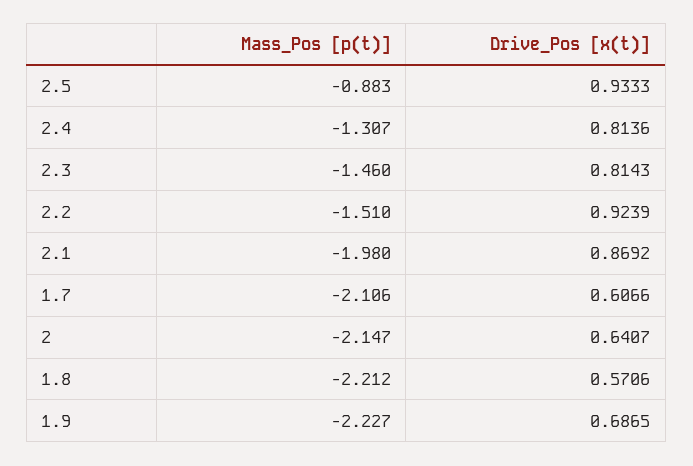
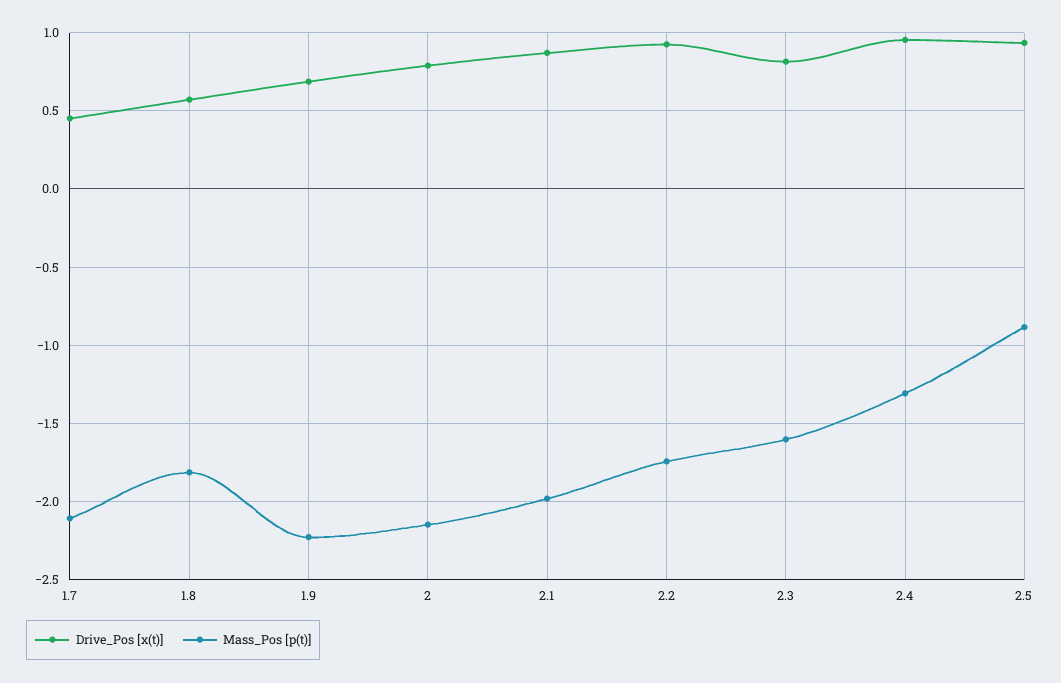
  {
    "Mass_Pos [p(t)]": {
      "2.5": -0.883,
      "2.4": -1.307,
-     "2.3": -1.46,
+     "2.3": -1.6,
-     "2.2": -1.51,
+     "2.2": -1.75,
      "2.1": -1.98,
      "1.7": -2.106,
      "2": -2.147,
-     "1.8": -2.212,
+     "1.8": -1.8,
      "1.9": -2.227
    },
    "Drive_Pos [x(t)]": {
      "2.5": 0.9333,
-     "2.4": 0.8136,
+     "2.4": 0.95,
      "2.3": 0.8143,
      "2.2": 0.9239,
      "2.1": 0.8692,
-     "1.7": 0.6066,
+     "1.7": 0.45,
-     "2": 0.6407,
+     "2": 0.8,
      "1.8": 0.5706,
      "1.9": 0.6865
    }
  }

